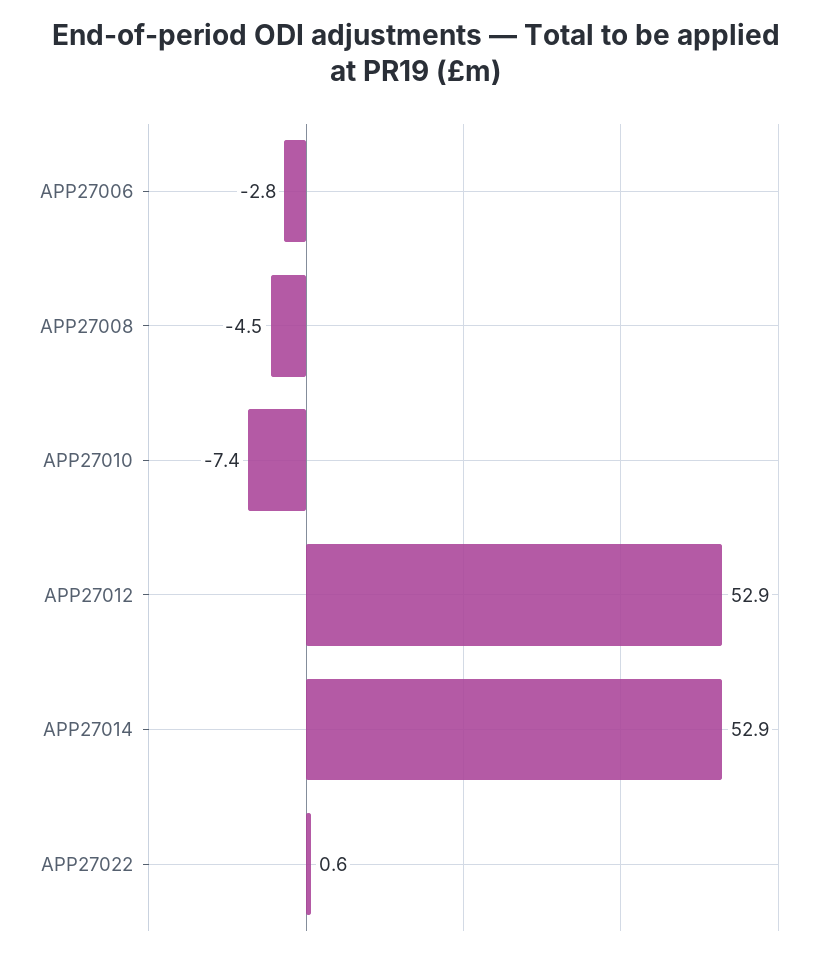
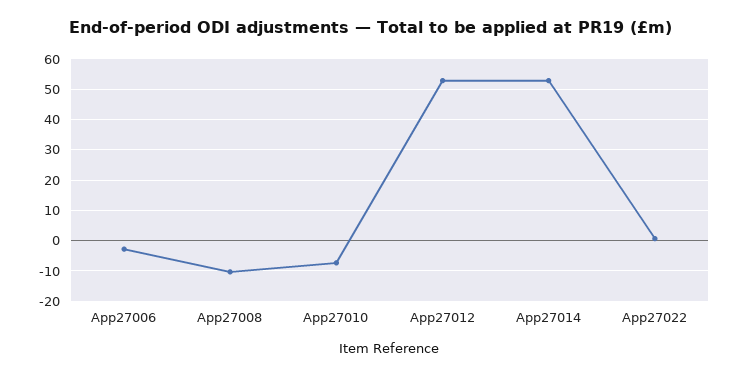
  {
    "APP27006": -2.8,
-   "APP27008": -4.5,
+   "APP27008": -10,
    "APP27010": -7.4,
    "APP27012": 52.9,
    "APP27014": 52.9,
    "APP27022": 0.6
  }

